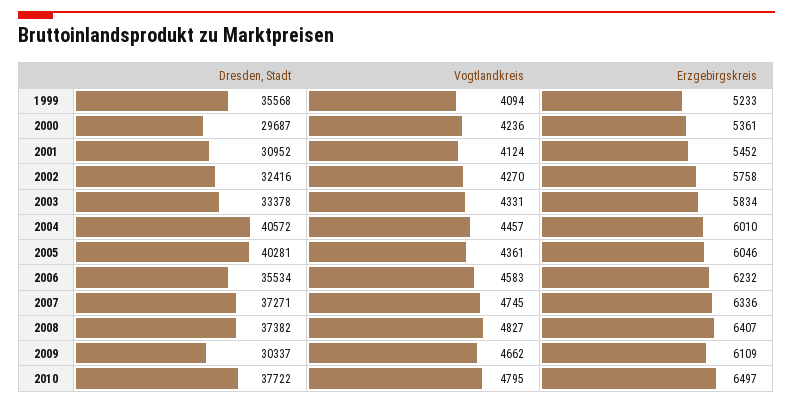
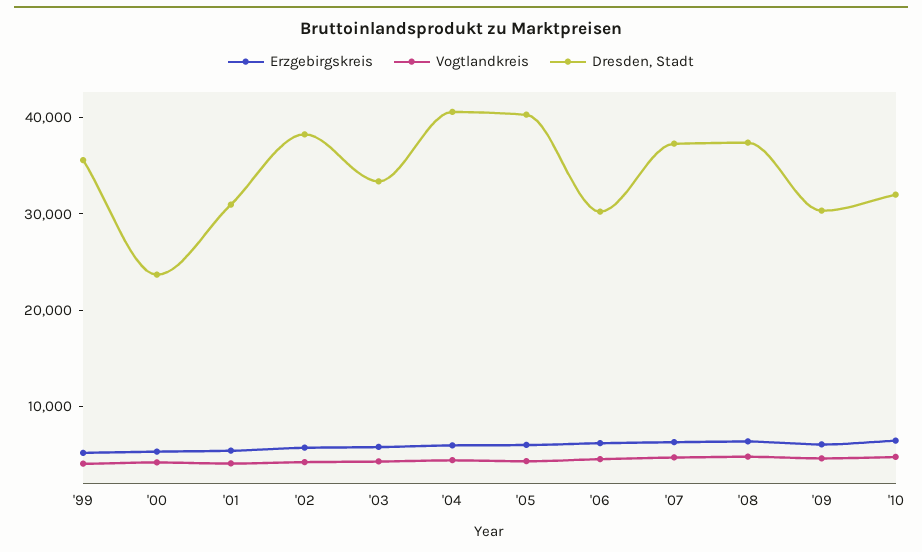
  {
    "Dresden, Stadt": {
      "1999": 35568,
-     "2000": 29687,
+     "2000": 24000,
      "2001": 30952,
-     "2002": 32416,
+     "2002": 38000,
      "2003": 33378,
      "2004": 40572,
      "2005": 40281,
-     "2006": 35534,
+     "2006": 30000,
      "2007": 37271,
      "2008": 37382,
      "2009": 30337,
-     "2010": 37722
+     "2010": 32000
    },
    "Vogtlandkreis": {
      "1999": 4094,
      "2000": 4236,
      "2001": 4124,
      "2002": 4270,
      "2003": 4331,
      "2004": 4457,
      "2005": 4361,
      "2006": 4583,
      "2007": 4745,
      "2008": 4827,
      "2009": 4662,
      "2010": 4795
    },
    "Erzgebirgskreis": {
      "1999": 5233,
      "2000": 5361,
      "2001": 5452,
      "2002": 5758,
      "2003": 5834,
      "2004": 6010,
      "2005": 6046,
      "2006": 6232,
      "2007": 6336,
      "2008": 6407,
      "2009": 6109,
      "2010": 6497
    }
  }

